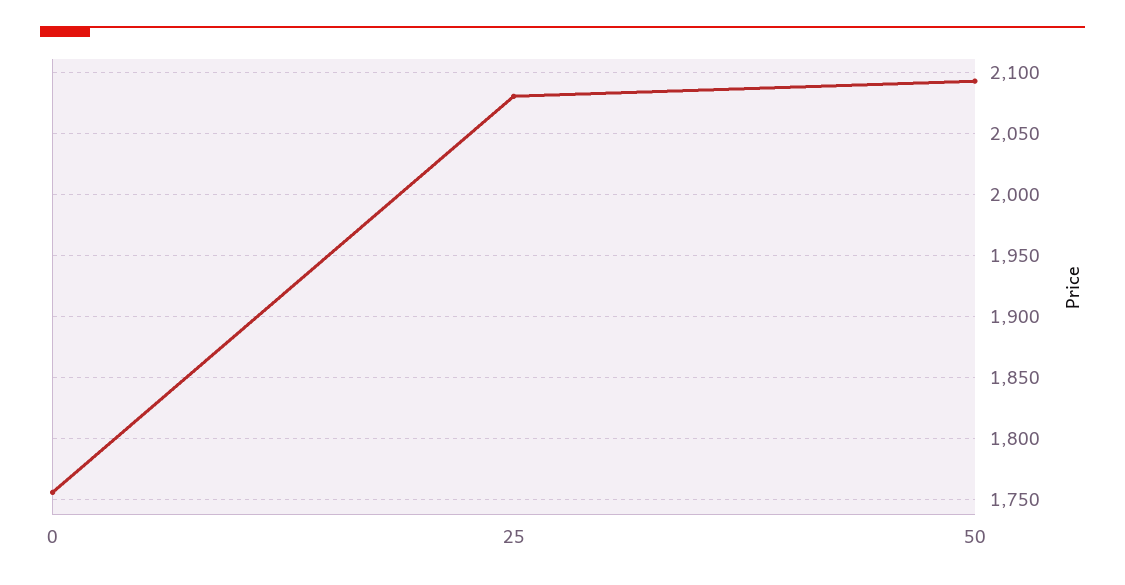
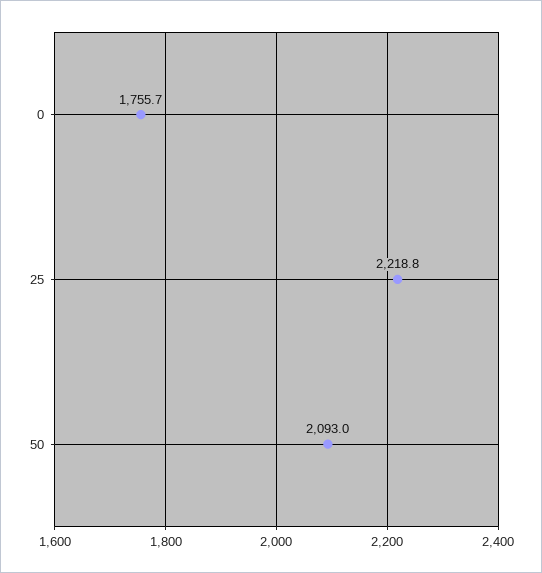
  {
    "0": 1755.7,
-   "25": 2080,
+   "25": 2218.8,
    "50": 2093
  }

